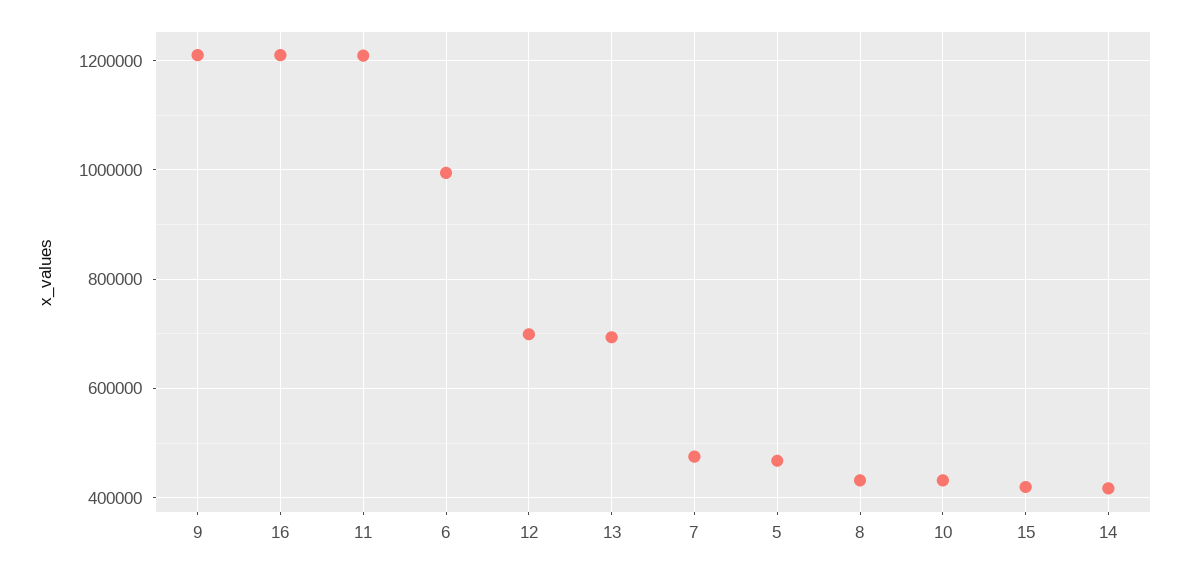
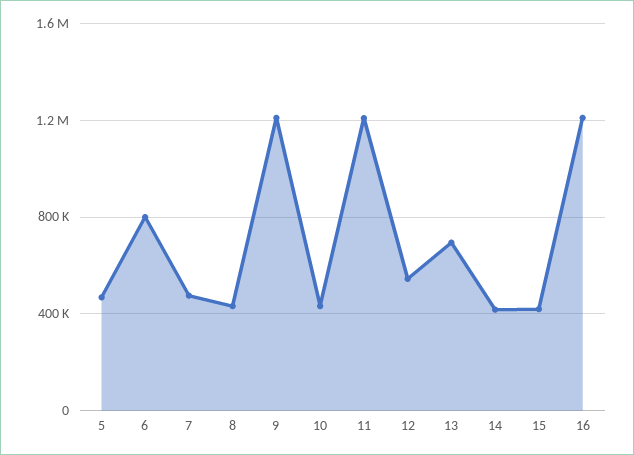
  {
    "9": 1220000,
    "16": 1220000,
    "11": 1200000,
-   "6": 1000000,
+   "6": 800000,
-   "12": 700000,
+   "12": 550000,
    "13": 700000,
    "7": 480000,
    "5": 460000,
    "8": 440000,
    "10": 440000,
    "15": 420000,
    "14": 420000
  }

